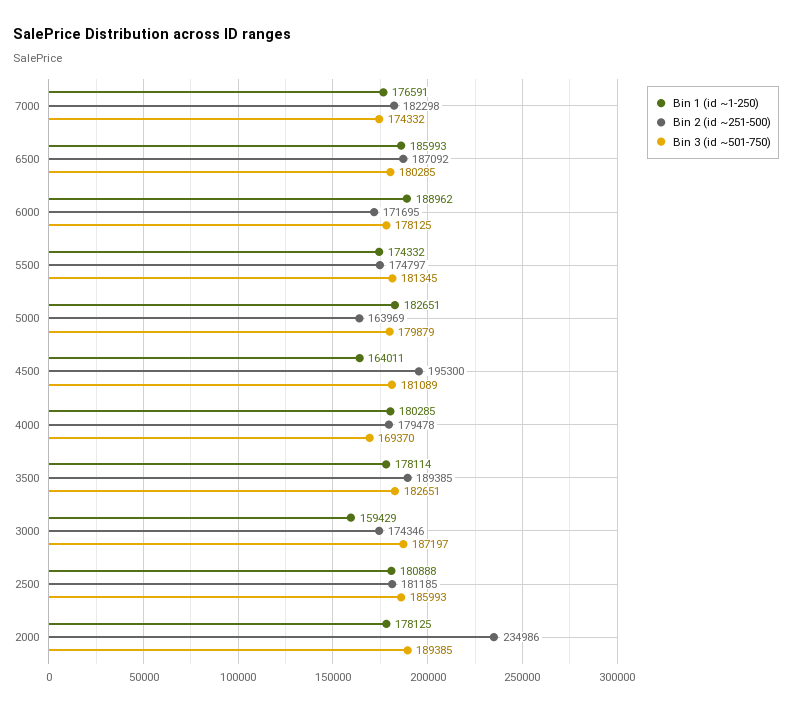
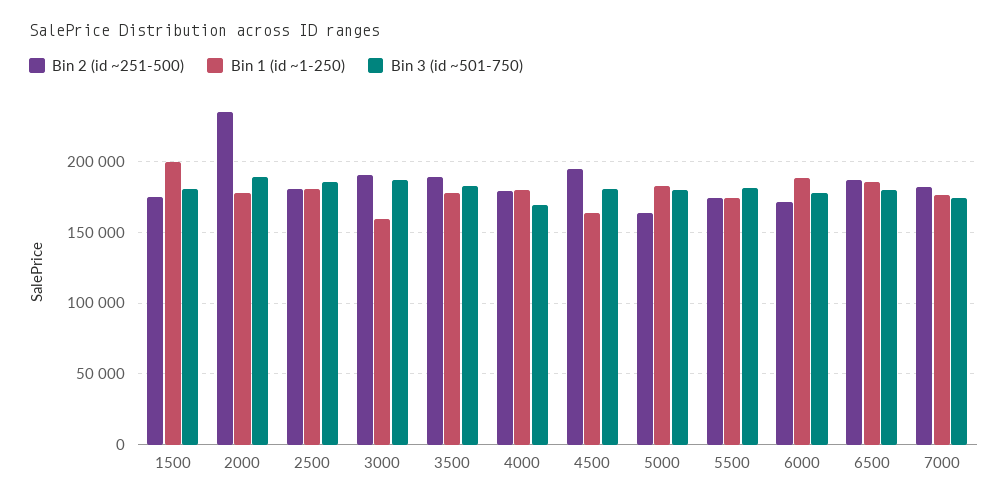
  {
    "Bin 1 (id ~1-250)": {
      "7000": 176591,
      "6500": 185993,
      "6000": 188962,
      "5500": 174332,
      "5000": 182651,
      "4500": 164011,
      "4000": 180285,
      "3500": 178114,
      "3000": 159429,
      "2500": 180888,
-     "2000": 178125
+     "2000": 178125,
+     "1500": 200000
    },
    "Bin 2 (id ~251-500)": {
      "7000": 182298,
      "6500": 187092,
      "6000": 171695,
      "5500": 174797,
      "5000": 163969,
      "4500": 195300,
      "4000": 179478,
      "3500": 189385,
-     "3000": 174346,
+     "3000": 190000,
      "2500": 181185,
-     "2000": 234986
+     "2000": 234986,
+     "1500": 175000
    },
    "Bin 3 (id ~501-750)": {
      "7000": 174332,
      "6500": 180285,
      "6000": 178125,
      "5500": 181345,
      "5000": 179879,
      "4500": 181089,
      "4000": 169370,
      "3500": 182651,
      "3000": 187197,
      "2500": 185993,
-     "2000": 189385
+     "2000": 189385,
+     "1500": 180000
    }
  }

